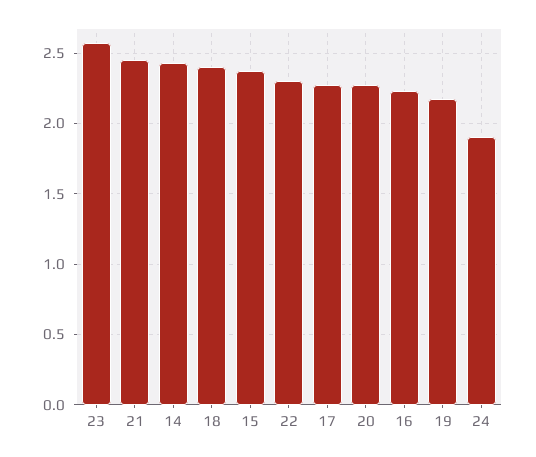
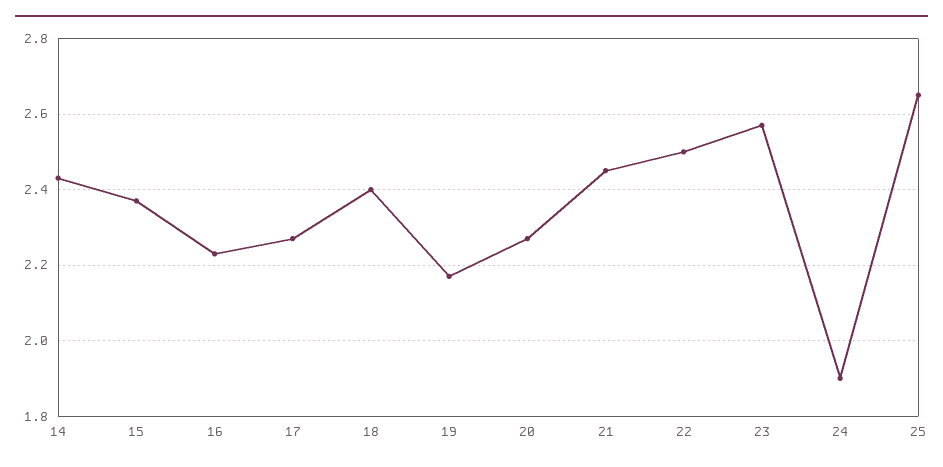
  {
    "23": 2.55,
    "21": 2.45,
    "14": 2.45,
    "18": 2.4,
    "15": 2.35,
-   "22": 2.3,
+   "22": 2.5,
    "17": 2.25,
    "20": 2.25,
    "16": 2.25,
    "19": 2.15,
-   "24": 1.9
+   "24": 1.9,
+   "25": 2.65
  }

